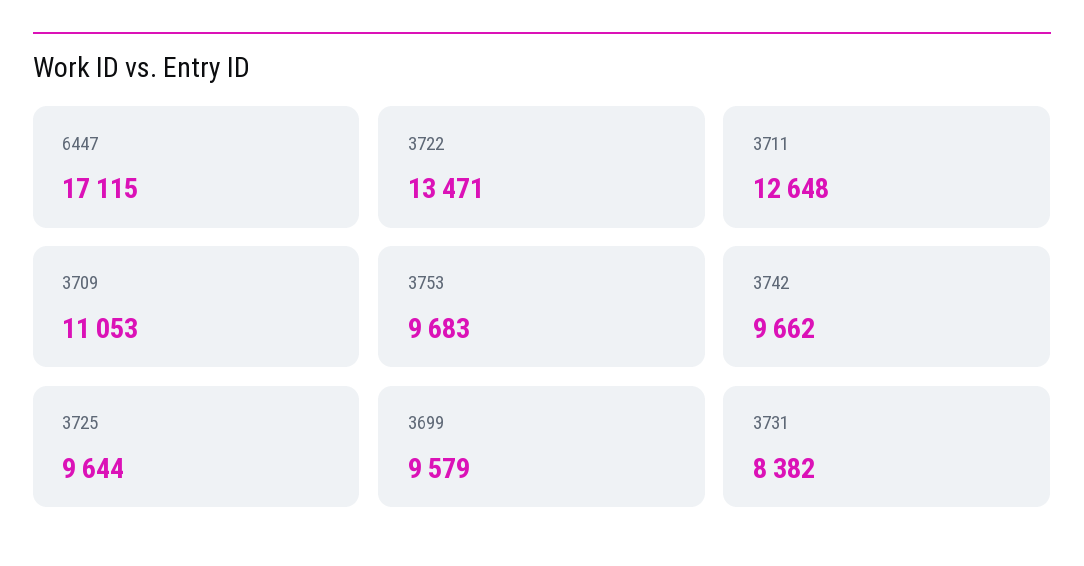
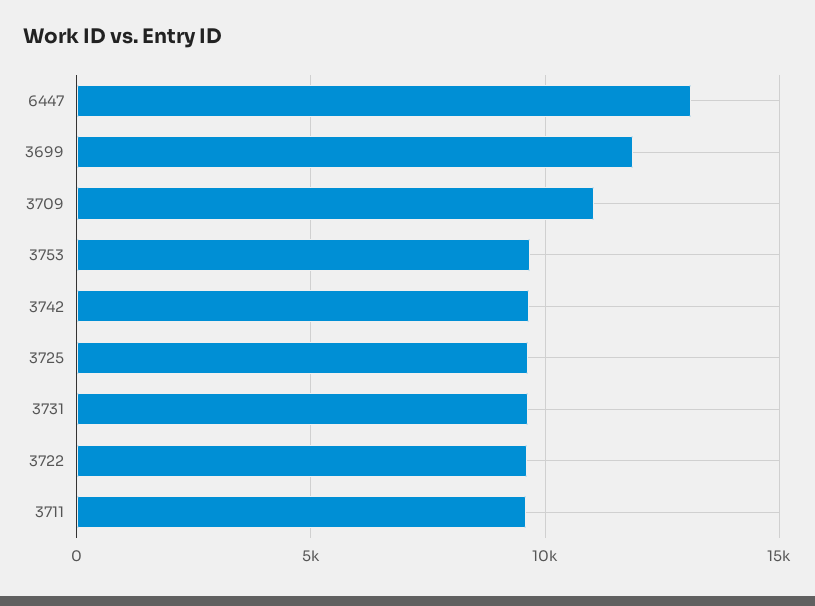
  {
-   "6447": 17115,
+   "6447": 13000,
-   "3722": 13471,
+   "3722": 9500,
-   "3711": 12648,
+   "3711": 9500,
    "3709": 11053,
    "3753": 9683,
    "3742": 9662,
    "3725": 9644,
-   "3699": 9579,
+   "3699": 12000,
-   "3731": 8382
+   "3731": 9500
  }

